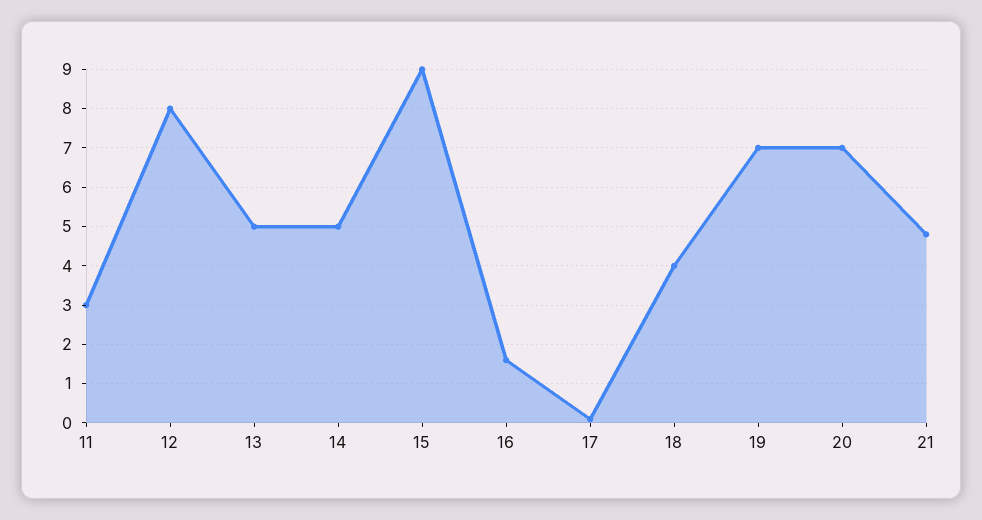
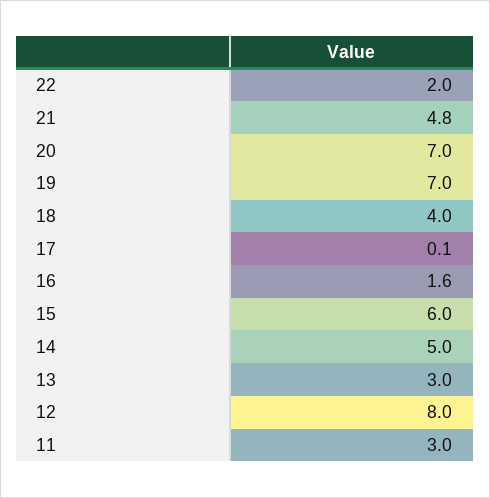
  {
    "11": 3,
    "12": 8,
-   "13": 5,
+   "13": 3,
    "14": 5,
-   "15": 9,
+   "15": 6,
    "16": 1.6,
    "17": 0.1,
    "18": 4,
    "19": 7,
    "20": 7,
-   "21": 4.8
+   "21": 4.8,
+   "22": 2
  }

